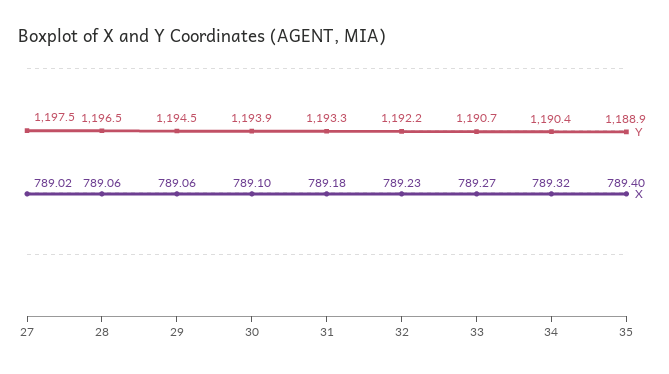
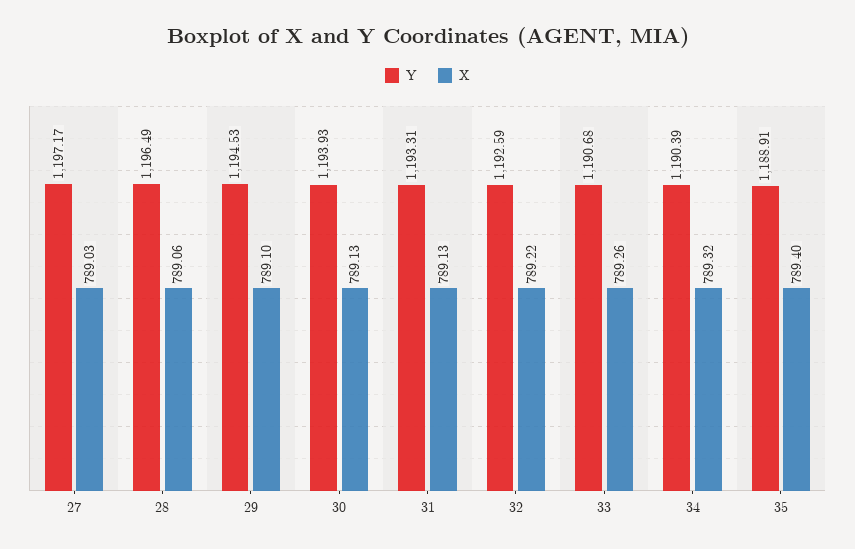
  {
    "Y": {
-     "27": 1197.5,
+     "27": 1197.17,
      "28": 1196.49,
      "29": 1194.53,
      "30": 1193.93,
      "31": 1193.31,
-     "32": 1192.2,
+     "32": 1192.59,
      "33": 1190.68,
      "34": 1190.39,
      "35": 1188.91
    },
    "X": {
-     "27": 789.02,
+     "27": 789.03,
      "28": 789.06,
-     "29": 789.06,
+     "29": 789.1,
-     "30": 789.1,
+     "30": 789.13,
-     "31": 789.18,
+     "31": 789.13,
-     "32": 789.23,
+     "32": 789.22,
-     "33": 789.27,
+     "33": 789.26,
      "34": 789.32,
      "35": 789.4
    }
  }

